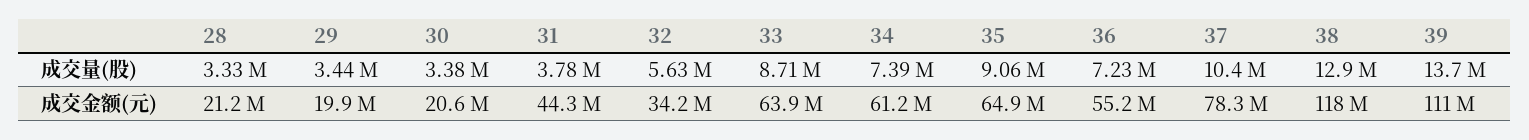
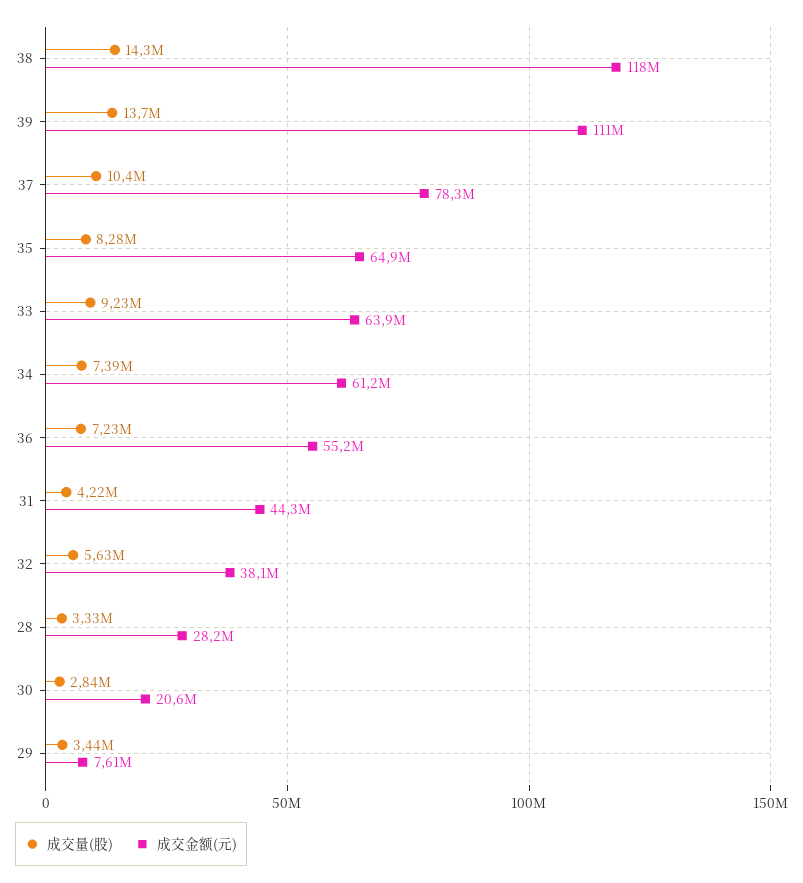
  {
    "成交量(股)": {
      "28": 3330000,
      "29": 3440000,
-     "30": 3380000,
+     "30": 2840000,
-     "31": 3780000,
+     "31": 4220000,
      "32": 5630000,
-     "33": 8710000,
+     "33": 9230000,
      "34": 7390000,
-     "35": 9060000,
+     "35": 8280000,
      "36": 7230000,
      "37": 10400000,
-     "38": 12900000,
+     "38": 14300000,
      "39": 13700000
    },
    "成交金额(元)": {
-     "28": 21200000,
+     "28": 28200000,
-     "29": 19900000,
+     "29": 7610000,
      "30": 20600000,
      "31": 44300000,
-     "32": 34200000,
+     "32": 38100000,
      "33": 63900000,
      "34": 61200000,
      "35": 64900000,
      "36": 55200000,
      "37": 78300000,
      "38": 118000000,
      "39": 111000000
    }
  }

